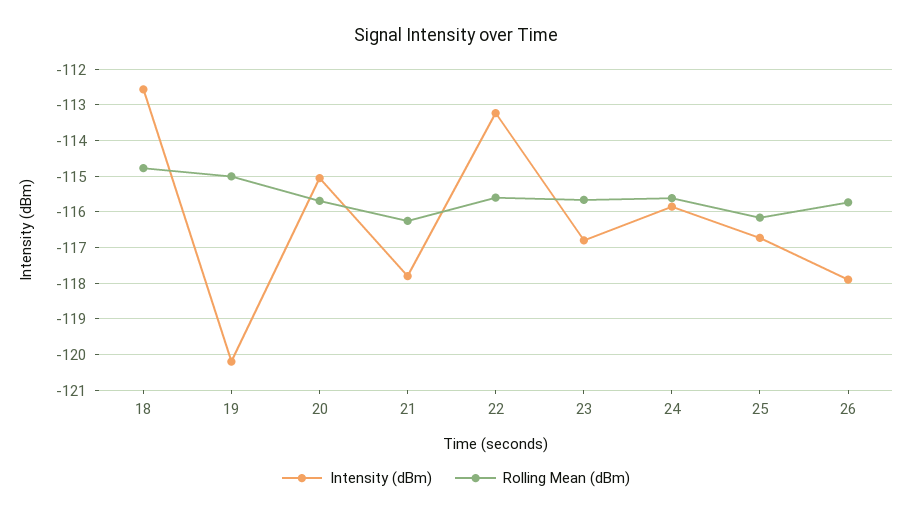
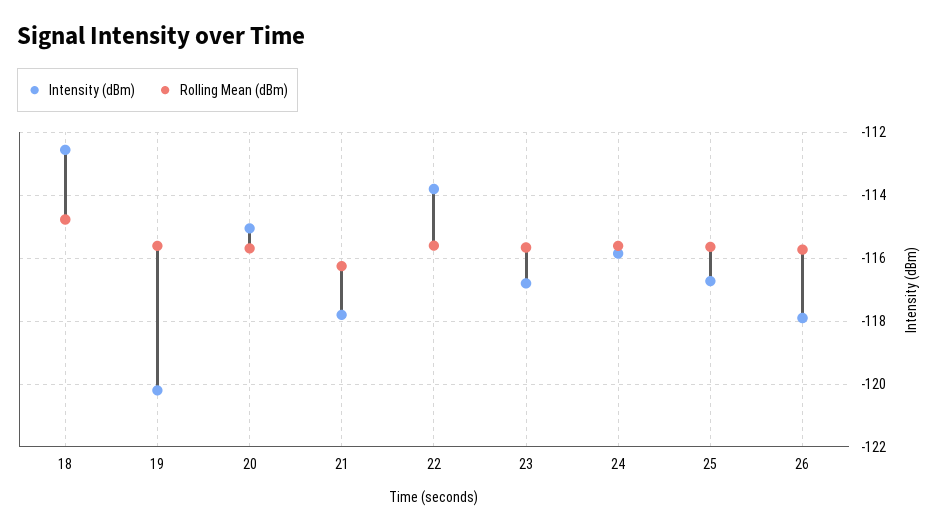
  {
    "Intensity (dBm)": {
      "18": -112.6,
      "19": -120.2,
      "20": -115,
      "21": -117.8,
-     "22": -113.2,
+     "22": -113.8,
      "23": -116.8,
      "24": -115.8,
      "25": -116.8,
      "26": -118
    },
    "Rolling Mean (dBm)": {
      "18": -114.8,
-     "19": -115,
+     "19": -115.6,
      "20": -115.6,
      "21": -116.2,
      "22": -115.6,
      "23": -115.6,
      "24": -115.6,
-     "25": -116.2,
+     "25": -115.6,
      "26": -115.8
    }
  }

